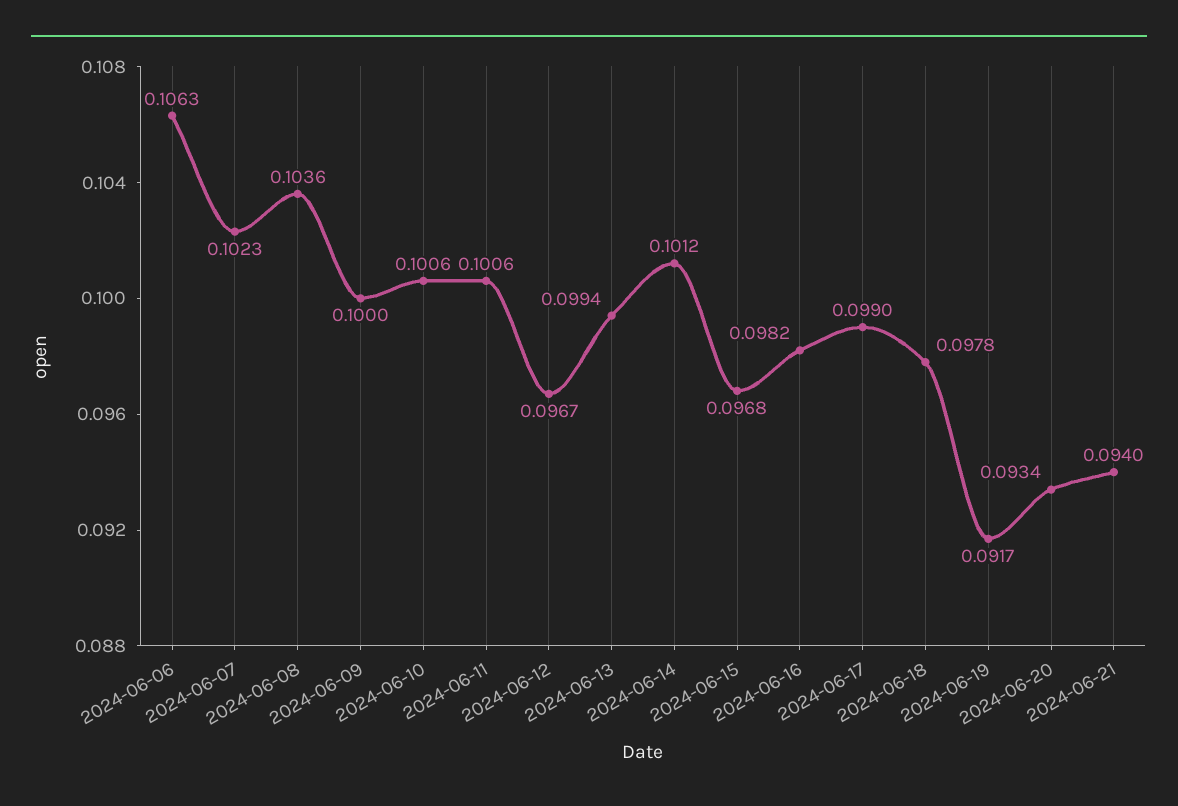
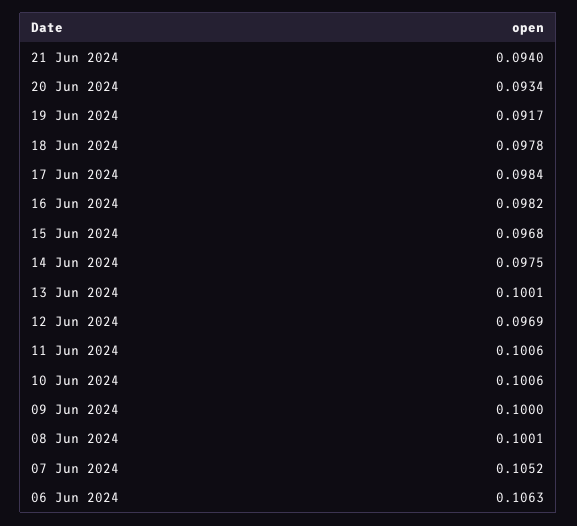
  {
    "2024-06-06": 0.1063,
-   "2024-06-07": 0.1023,
+   "2024-06-07": 0.1052,
-   "2024-06-08": 0.1036,
+   "2024-06-08": 0.1001,
    "2024-06-09": 0.1,
    "2024-06-10": 0.1006,
    "2024-06-11": 0.1006,
-   "2024-06-12": 0.0967,
+   "2024-06-12": 0.0969,
-   "2024-06-13": 0.0994,
+   "2024-06-13": 0.1001,
-   "2024-06-14": 0.1012,
+   "2024-06-14": 0.0975,
    "2024-06-15": 0.0968,
    "2024-06-16": 0.0982,
-   "2024-06-17": 0.099,
+   "2024-06-17": 0.0984,
    "2024-06-18": 0.0978,
    "2024-06-19": 0.0917,
    "2024-06-20": 0.0934,
    "2024-06-21": 0.094
  }

